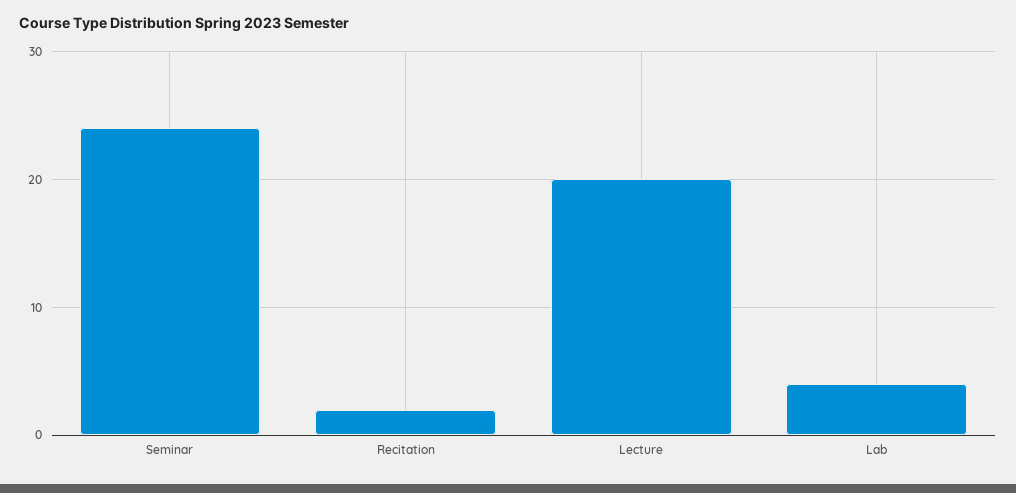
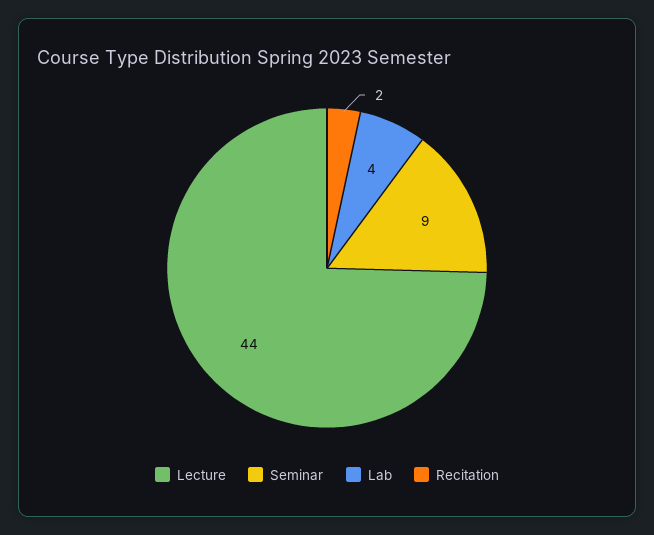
  {
-   "Seminar": 24,
+   "Seminar": 9,
    "Recitation": 2,
-   "Lecture": 20,
+   "Lecture": 44,
    "Lab": 4
  }

